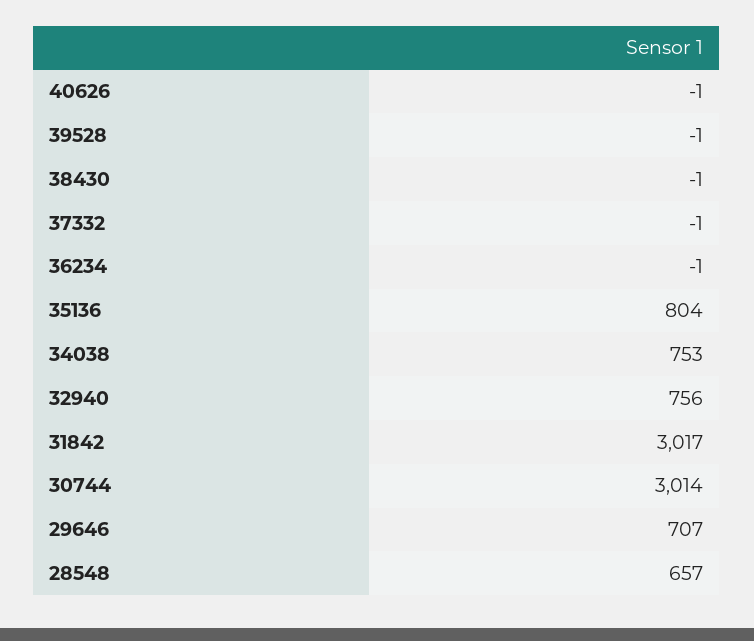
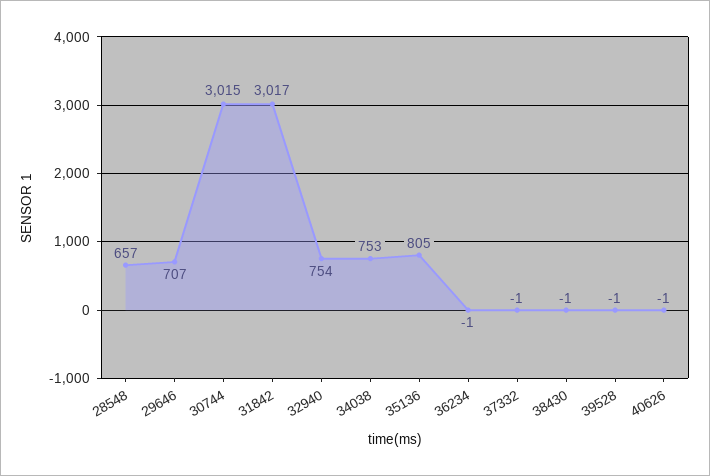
  {
    "40626": -1,
    "39528": -1,
    "38430": -1,
    "37332": -1,
    "36234": -1,
-   "35136": 804,
+   "35136": 805,
    "34038": 753,
-   "32940": 756,
+   "32940": 754,
    "31842": 3017,
-   "30744": 3014,
+   "30744": 3015,
    "29646": 707,
    "28548": 657
  }

